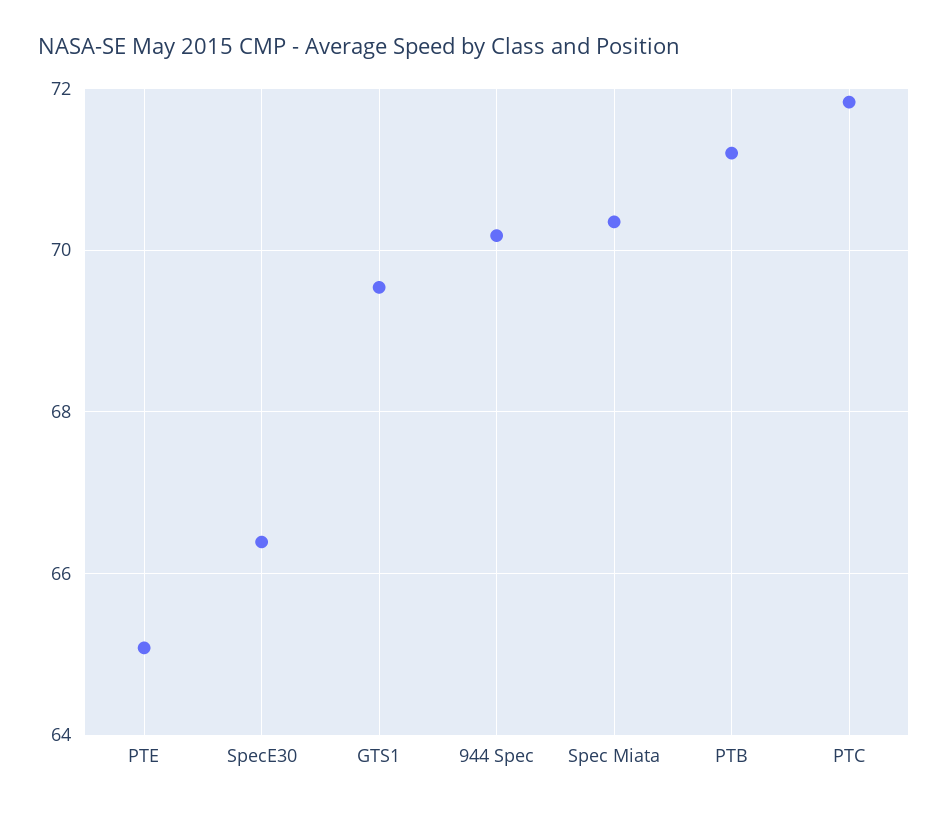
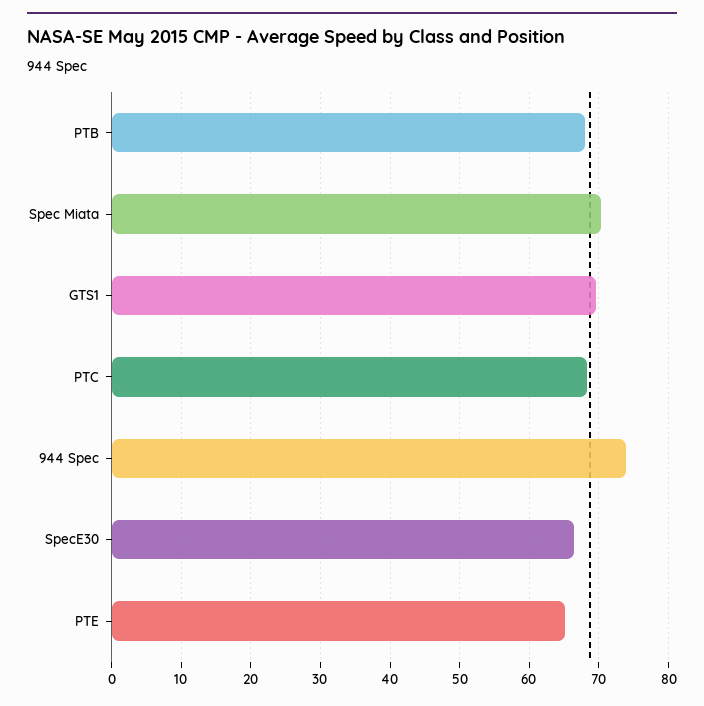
  {
    "PTE": 65,
    "SpecE30": 66.4,
    "GTS1": 69.6,
-   "944 Spec": 70.2,
+   "944 Spec": 74,
    "Spec Miata": 70.4,
-   "PTB": 71.2,
+   "PTB": 68,
-   "PTC": 71.8
+   "PTC": 68
  }

